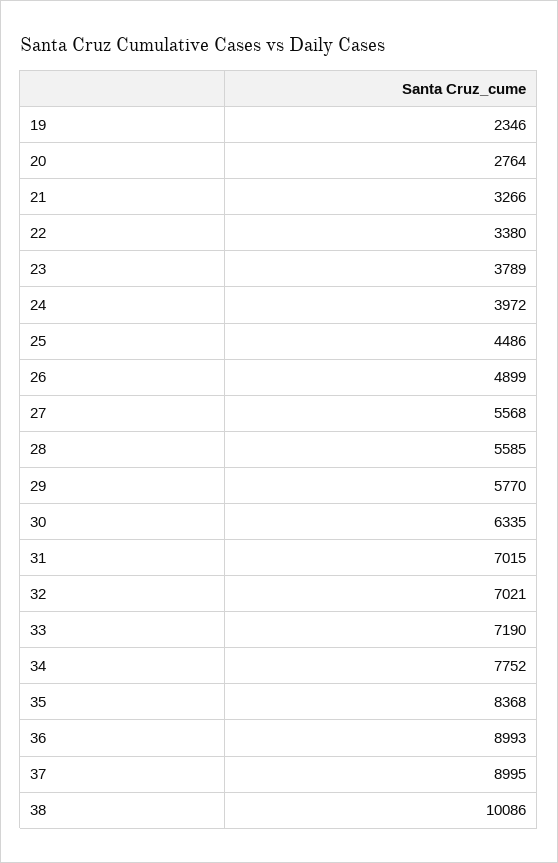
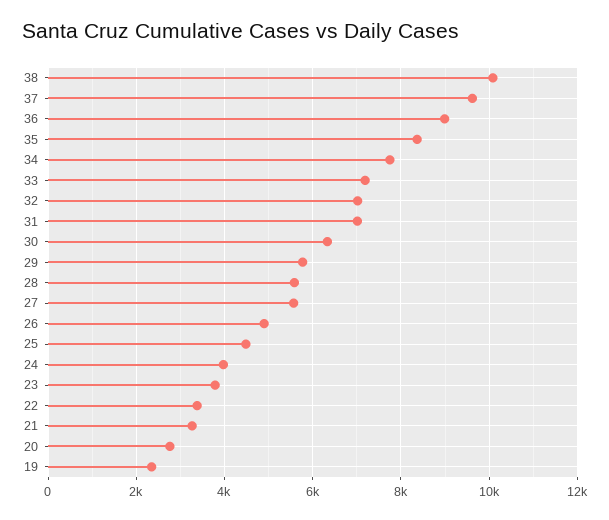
  {
    "19": 2346,
    "20": 2764,
    "21": 3266,
    "22": 3380,
    "23": 3789,
    "24": 3972,
    "25": 4486,
    "26": 4899,
    "27": 5568,
    "28": 5585,
    "29": 5770,
    "30": 6335,
    "31": 7015,
    "32": 7021,
    "33": 7190,
    "34": 7752,
    "35": 8368,
    "36": 8993,
-   "37": 8995,
+   "37": 9600,
    "38": 10086
  }

